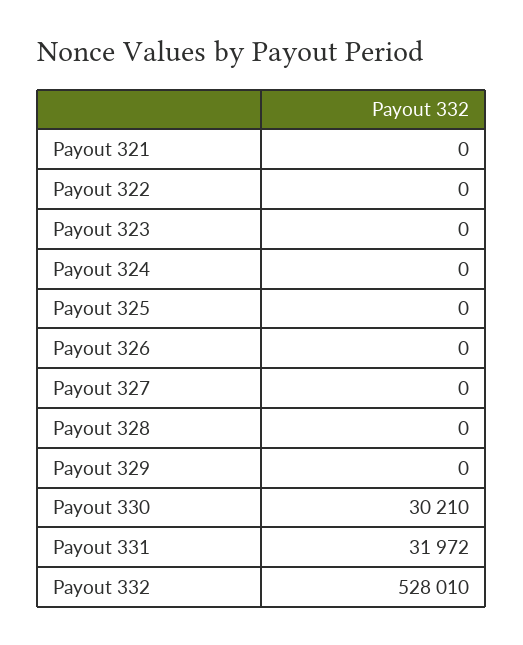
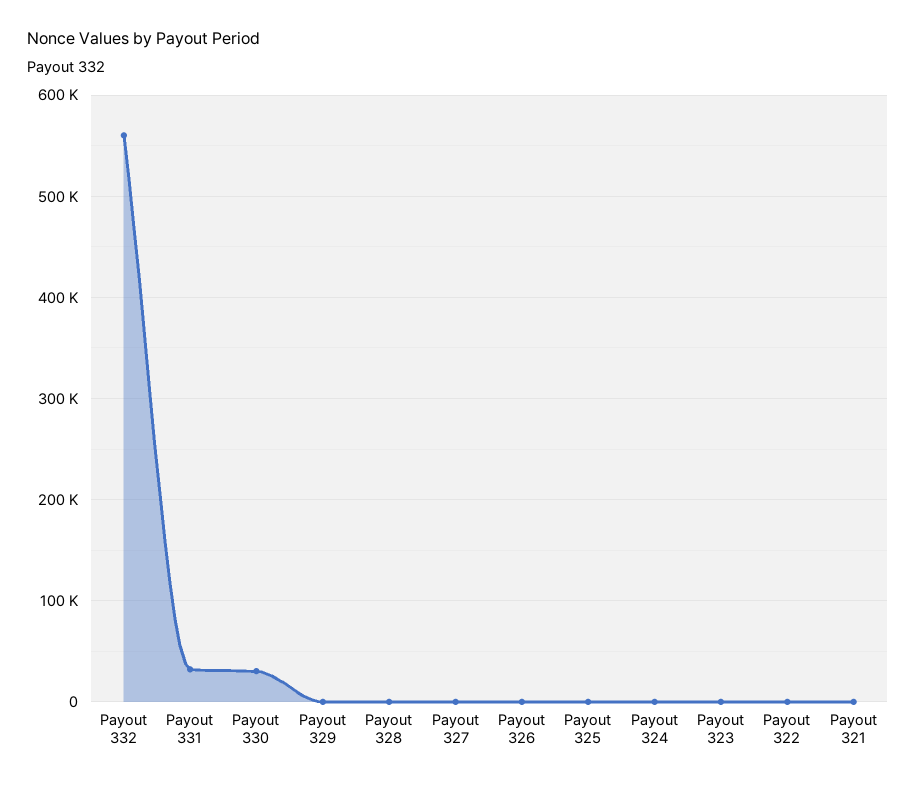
  {
    "Payout 321": 0,
    "Payout 322": 0,
    "Payout 323": 0,
    "Payout 324": 0,
    "Payout 325": 0,
    "Payout 326": 0,
    "Payout 327": 0,
    "Payout 328": 0,
    "Payout 329": 0,
    "Payout 330": 30210,
    "Payout 331": 31972,
-   "Payout 332": 528010
+   "Payout 332": 560000
  }

